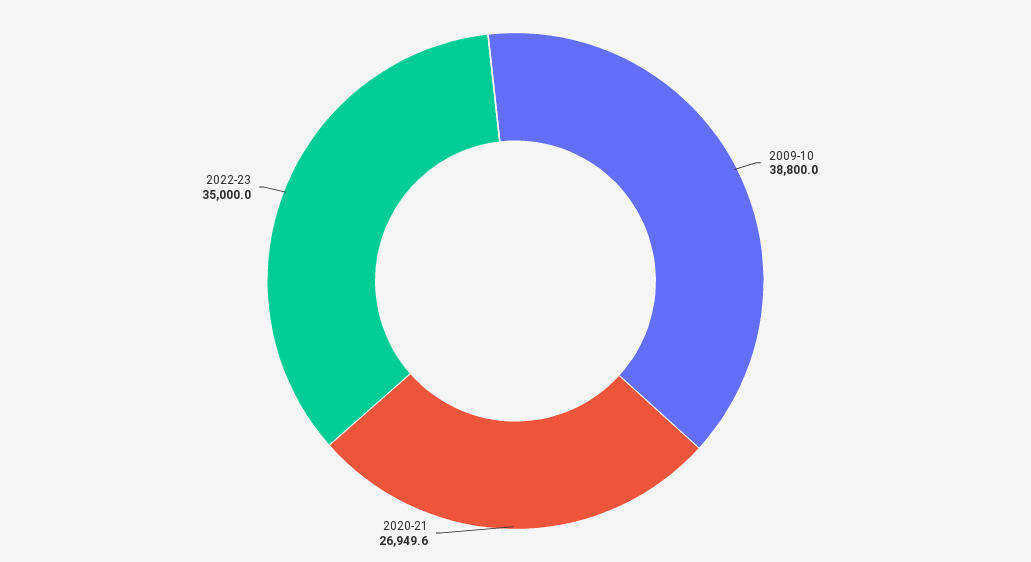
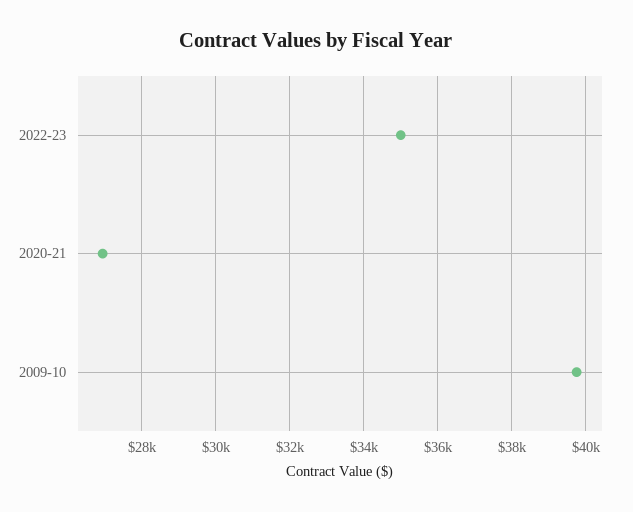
  {
-   "2009-10": 38800,
+   "2009-10": 39800,
    "2020-21": 26949.6,
    "2022-23": 35000
  }

